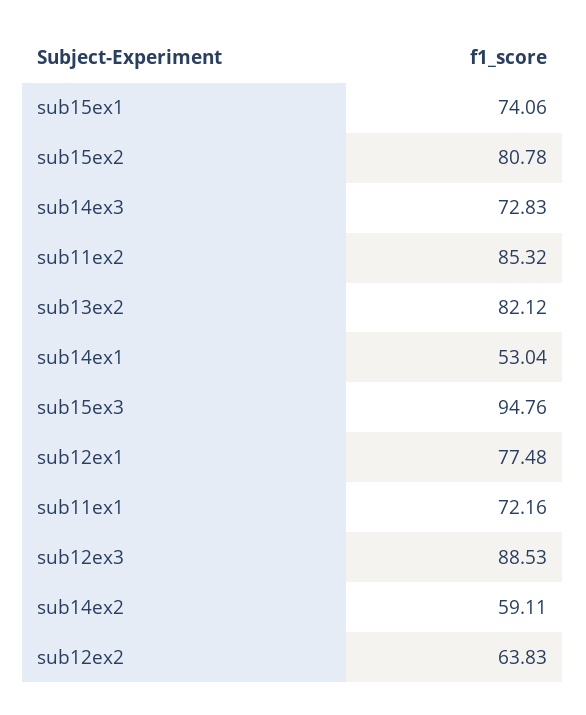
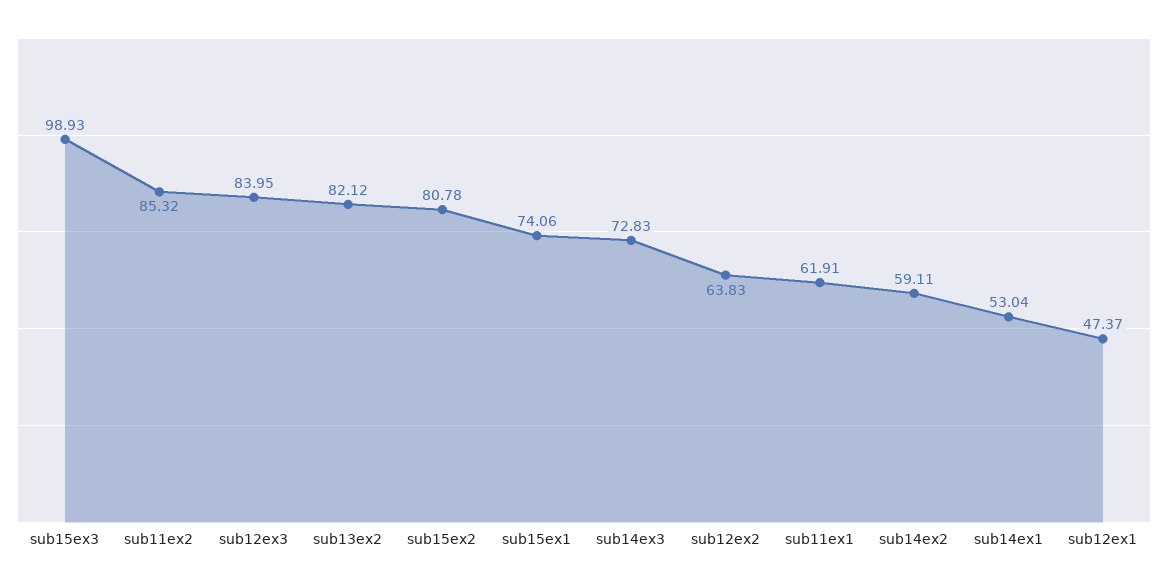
  {
    "sub15ex1": 74.06,
    "sub15ex2": 80.78,
    "sub14ex3": 72.83,
    "sub11ex2": 85.32,
    "sub13ex2": 82.12,
    "sub14ex1": 53.04,
-   "sub15ex3": 94.76,
+   "sub15ex3": 98.93,
-   "sub12ex1": 77.48,
+   "sub12ex1": 47.37,
-   "sub11ex1": 72.16,
+   "sub11ex1": 61.91,
-   "sub12ex3": 88.53,
+   "sub12ex3": 83.95,
    "sub14ex2": 59.11,
    "sub12ex2": 63.83
  }

